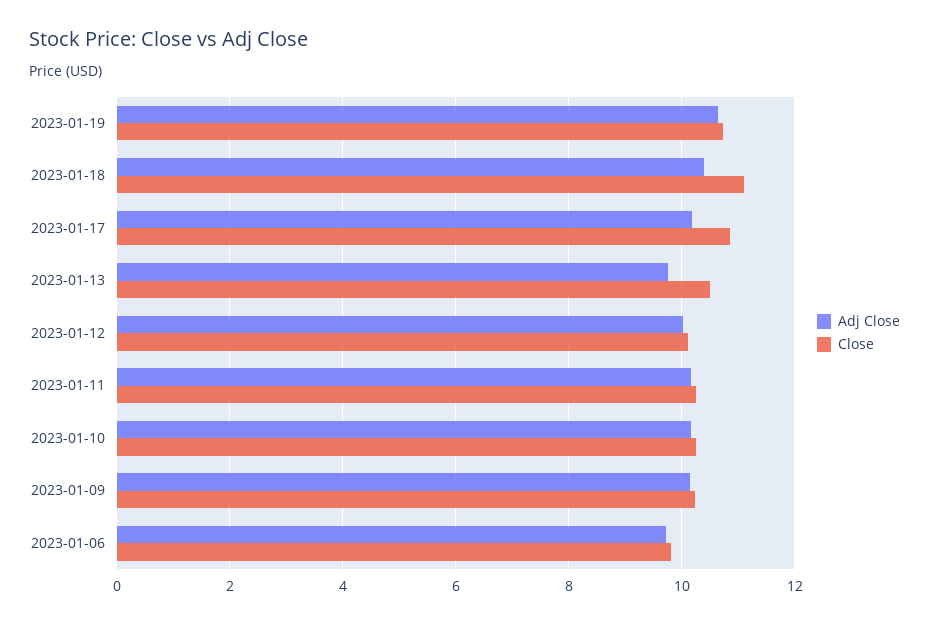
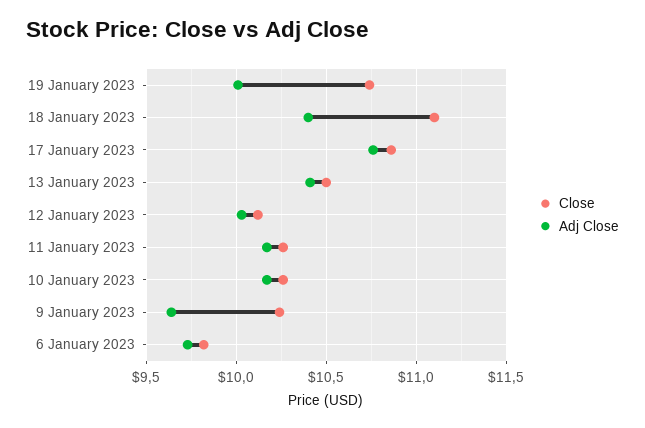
  {
    "Adj Close": {
-     "2023-01-19": 10.6,
+     "2023-01-19": 10,
      "2023-01-18": 10.4,
-     "2023-01-17": 10.2,
+     "2023-01-17": 10.75,
-     "2023-01-13": 9.8,
+     "2023-01-13": 10.4,
      "2023-01-12": 10.05,
      "2023-01-11": 10.15,
      "2023-01-10": 10.15,
-     "2023-01-09": 10.2,
+     "2023-01-09": 9.65,
      "2023-01-06": 9.75
    },
    "Close": {
      "2023-01-19": 10.75,
      "2023-01-18": 11.1,
      "2023-01-17": 10.85,
      "2023-01-13": 10.5,
      "2023-01-12": 10.1,
      "2023-01-11": 10.25,
      "2023-01-10": 10.25,
      "2023-01-09": 10.25,
      "2023-01-06": 9.8
    }
  }

